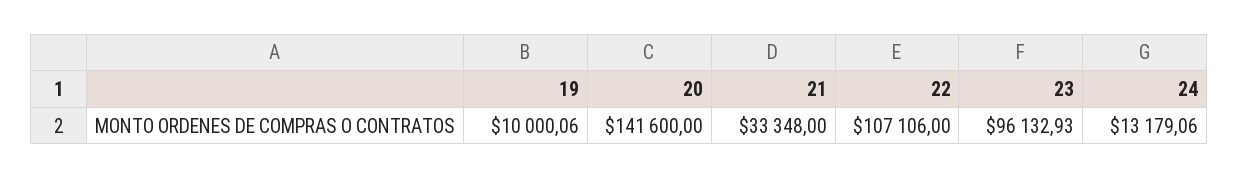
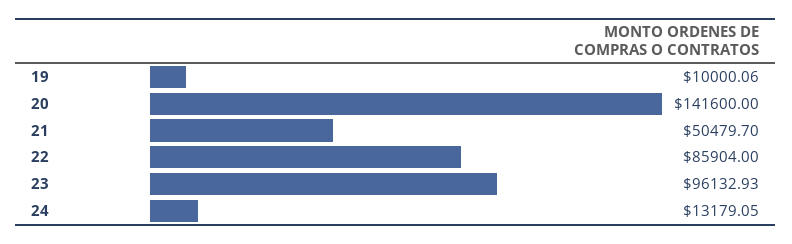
  {
    "19": 10000.06,
    "20": 141600,
-   "21": 33348,
+   "21": 50479.7,
-   "22": 107106,
+   "22": 85904,
    "23": 96132.93,
-   "24": 13179.06
+   "24": 13179.05
  }

